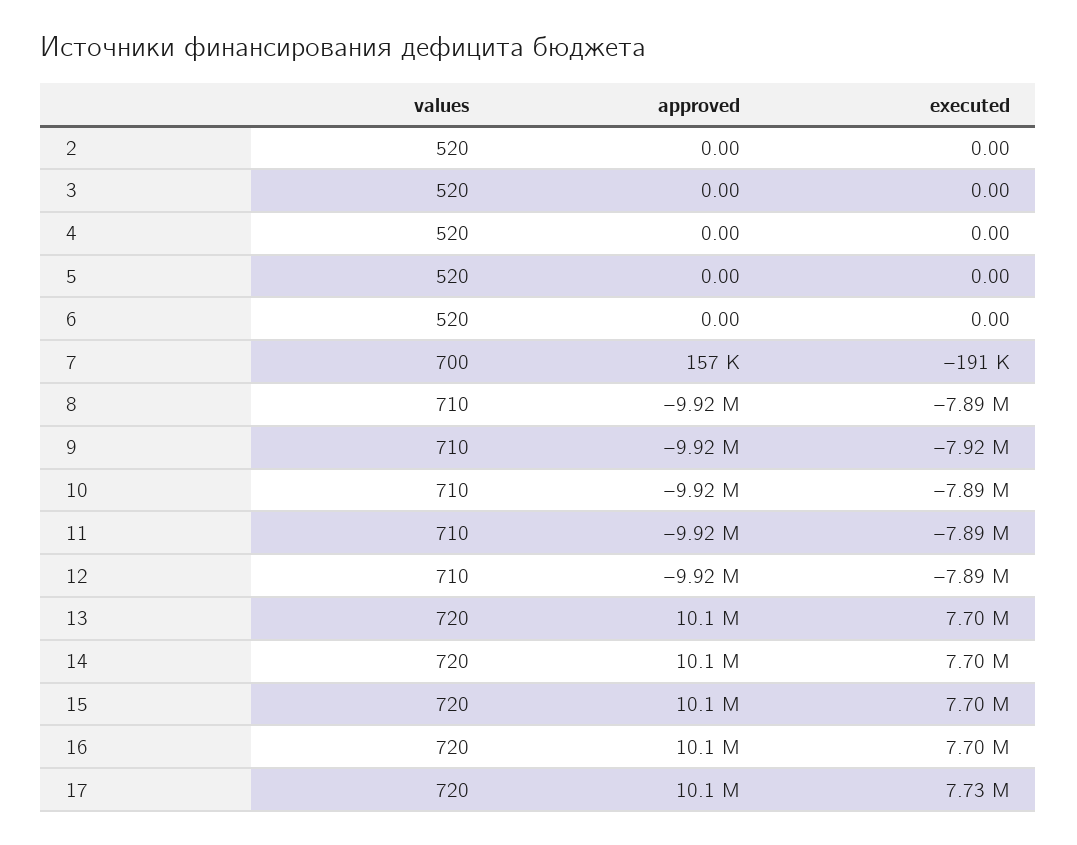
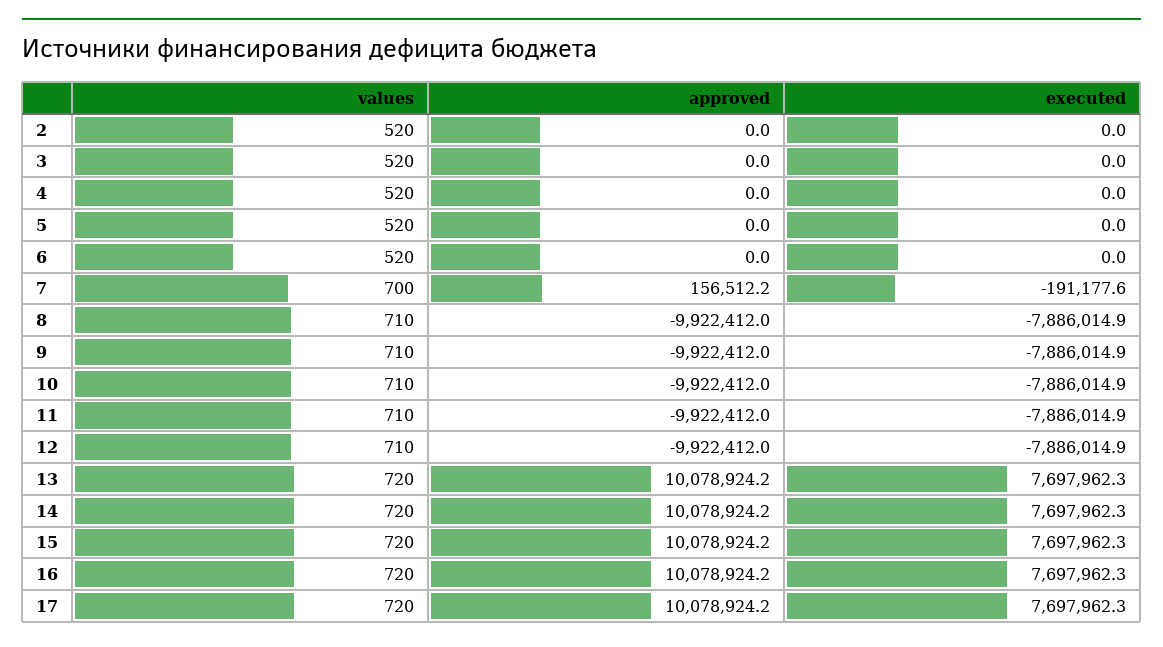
  {
    "values": {
      "2": 520,
      "3": 520,
      "4": 520,
      "5": 520,
      "6": 520,
      "7": 700,
      "8": 710,
      "9": 710,
      "10": 710,
      "11": 710,
      "12": 710,
      "13": 720,
      "14": 720,
      "15": 720,
      "16": 720,
      "17": 720
    },
    "approved": {
      "2": 0,
      "3": 0,
      "4": 0,
      "5": 0,
      "6": 0,
      "7": 156512.2,
      "8": -9922412,
      "9": -9922412,
      "10": -9922412,
      "11": -9922412,
      "12": -9922412,
      "13": 10078924.2,
      "14": 10078924.2,
      "15": 10078924.2,
      "16": 10078924.2,
      "17": 10078924.2
    },
    "executed": {
      "2": 0,
      "3": 0,
      "4": 0,
      "5": 0,
      "6": 0,
      "7": -191177.6,
      "8": -7886014.9,
-     "9": -7920000,
+     "9": -7886014.9,
      "10": -7886014.9,
      "11": -7886014.9,
      "12": -7886014.9,
      "13": 7697962.3,
      "14": 7697962.3,
      "15": 7697962.3,
      "16": 7697962.3,
-     "17": 7730000
+     "17": 7697962.3
    }
  }

